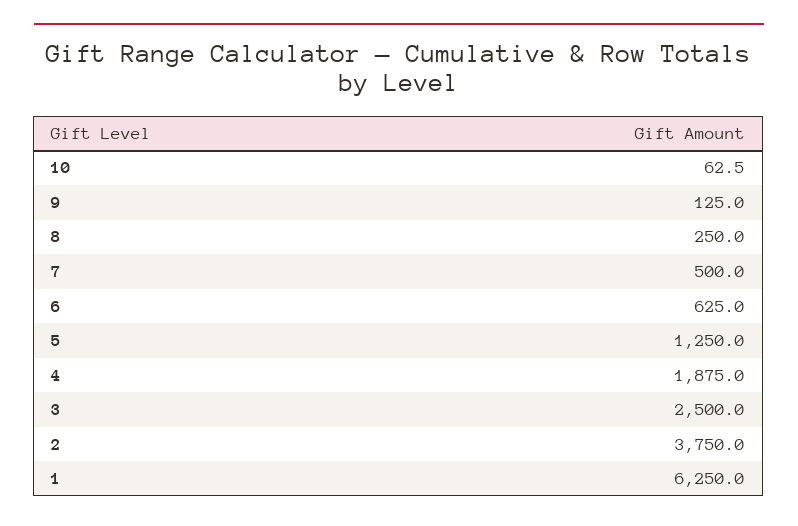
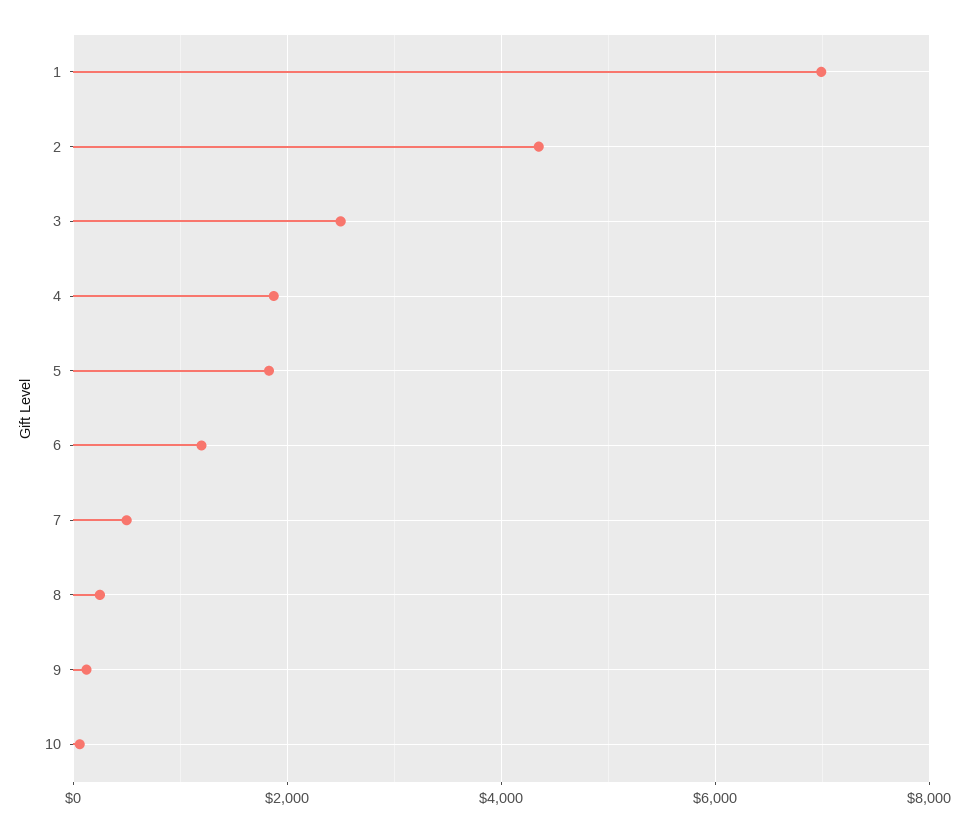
  {
    "10": 62.5,
    "9": 125,
    "8": 250,
    "7": 500,
-   "6": 625,
+   "6": 1200,
-   "5": 1250,
+   "5": 1800,
    "4": 1875,
    "3": 2500,
-   "2": 3750,
+   "2": 4400,
-   "1": 6250
+   "1": 7000
  }

